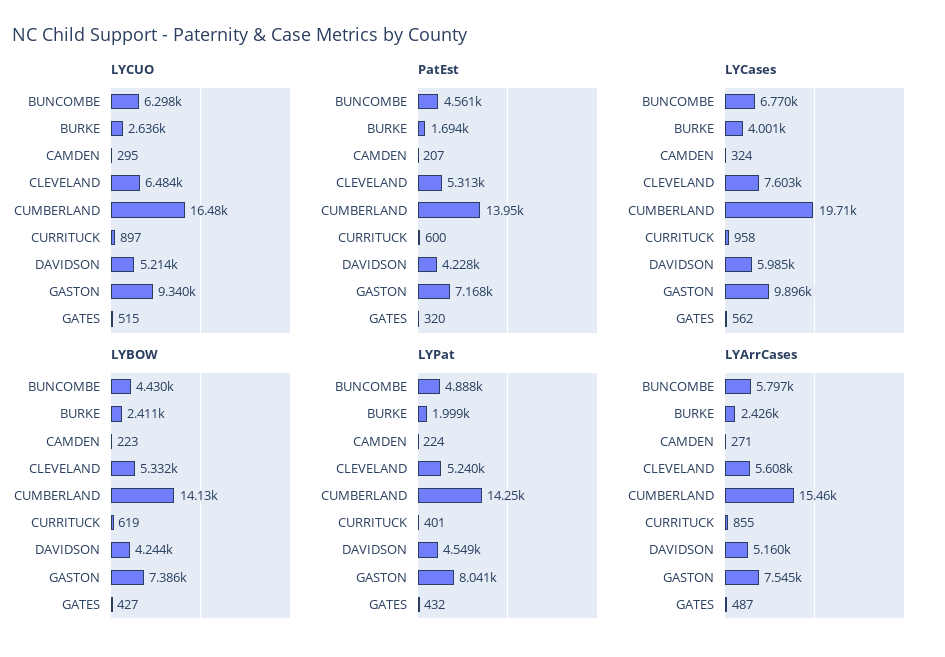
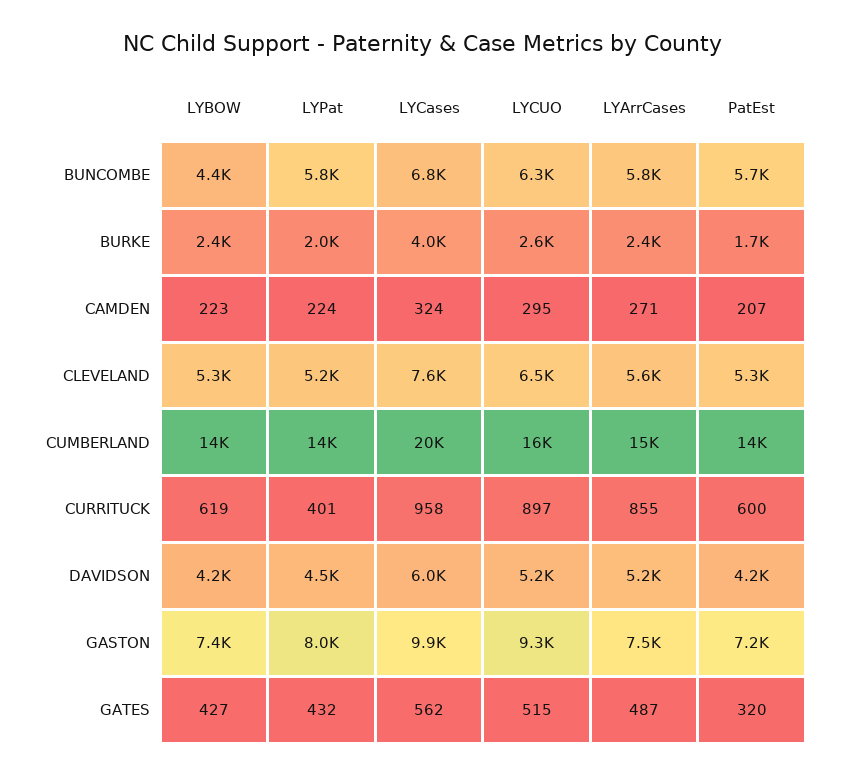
  {
    "LYCUO": {
      "BUNCOMBE": 6298,
      "BURKE": 2636,
      "CAMDEN": 295,
      "CLEVELAND": 6484,
      "CUMBERLAND": 16480,
      "CURRITUCK": 897,
      "DAVIDSON": 5214,
      "GASTON": 9340,
      "GATES": 515
    },
    "PatEst": {
-     "BUNCOMBE": 4561,
+     "BUNCOMBE": 5700,
      "BURKE": 1694,
      "CAMDEN": 207,
      "CLEVELAND": 5313,
      "CUMBERLAND": 13950,
      "CURRITUCK": 600,
      "DAVIDSON": 4228,
      "GASTON": 7168,
      "GATES": 320
    },
    "LYCases": {
      "BUNCOMBE": 6770,
      "BURKE": 4001,
      "CAMDEN": 324,
      "CLEVELAND": 7603,
      "CUMBERLAND": 19710,
      "CURRITUCK": 958,
      "DAVIDSON": 5985,
      "GASTON": 9896,
      "GATES": 562
    },
    "LYBOW": {
      "BUNCOMBE": 4430,
      "BURKE": 2411,
      "CAMDEN": 223,
      "CLEVELAND": 5332,
      "CUMBERLAND": 14130,
      "CURRITUCK": 619,
      "DAVIDSON": 4244,
      "GASTON": 7386,
      "GATES": 427
    },
    "LYPat": {
-     "BUNCOMBE": 4888,
+     "BUNCOMBE": 5800,
      "BURKE": 1999,
      "CAMDEN": 224,
      "CLEVELAND": 5240,
      "CUMBERLAND": 14250,
      "CURRITUCK": 401,
      "DAVIDSON": 4549,
      "GASTON": 8041,
      "GATES": 432
    },
    "LYArrCases": {
      "BUNCOMBE": 5797,
      "BURKE": 2426,
      "CAMDEN": 271,
      "CLEVELAND": 5608,
      "CUMBERLAND": 15460,
      "CURRITUCK": 855,
      "DAVIDSON": 5160,
      "GASTON": 7545,
      "GATES": 487
    }
  }

